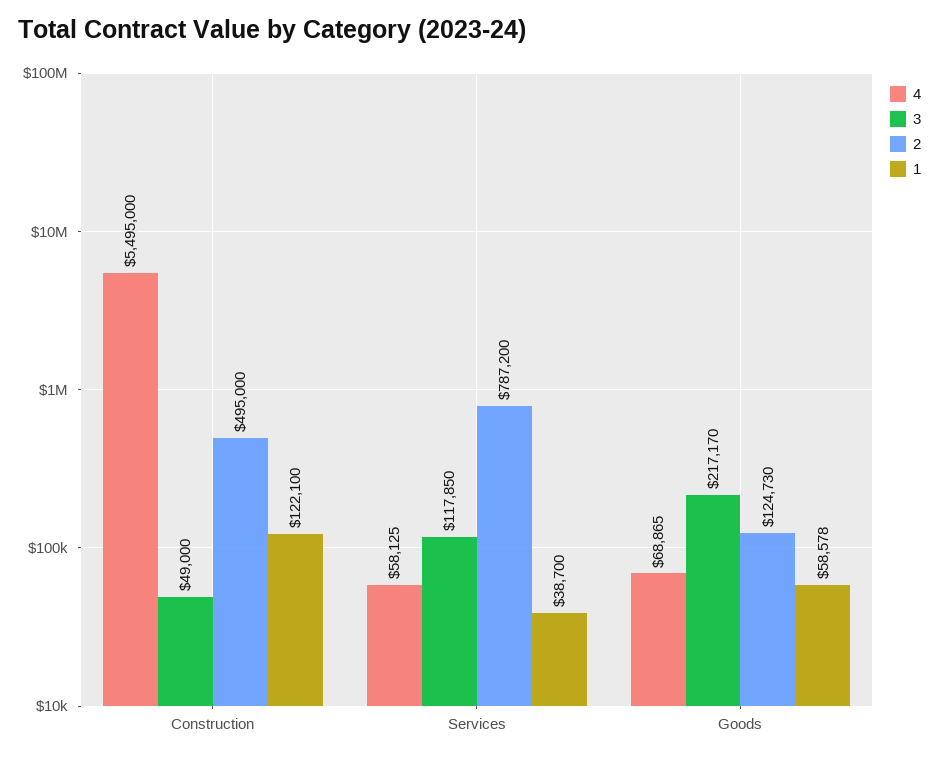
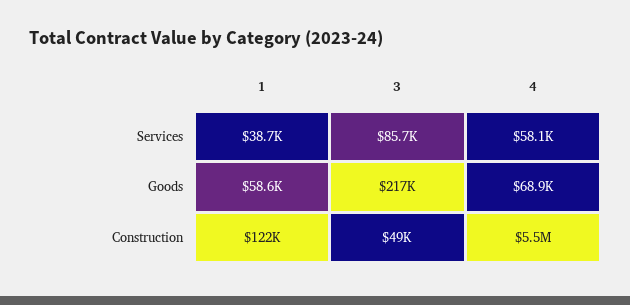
  {
    "4": {
      "Construction": 5495000,
      "Services": 58125,
      "Goods": 68865
    },
    "3": {
      "Construction": 49000,
-     "Services": 117850,
+     "Services": 85700,
      "Goods": 217170
    },
-   "2": {
-     "Construction": 495000,
-     "Services": 787200,
-     "Goods": 124730
-   },
    "1": {
      "Construction": 122100,
      "Services": 38700,
      "Goods": 58578
    }
  }

